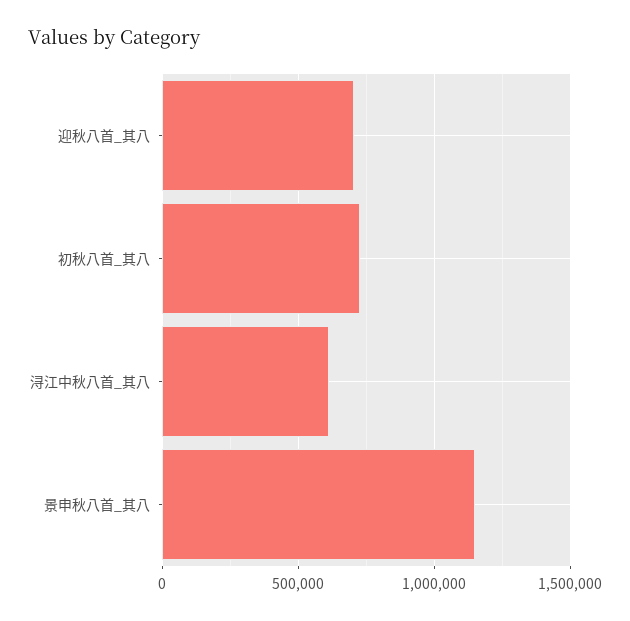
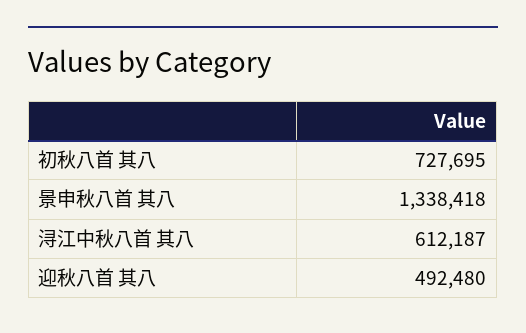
  {
-   "迎秋八首_其八": 700000,
+   "迎秋八首_其八": 492480,
    "初秋八首_其八": 727695,
    "浔江中秋八首_其八": 612187,
-   "景申秋八首_其八": 1150000
+   "景申秋八首_其八": 1338418
  }

